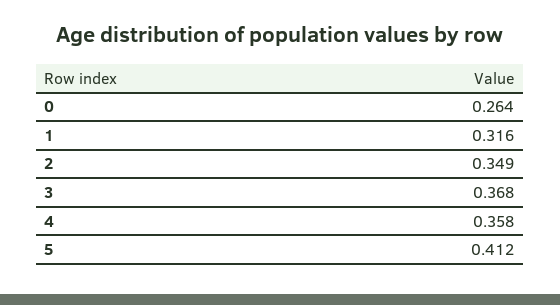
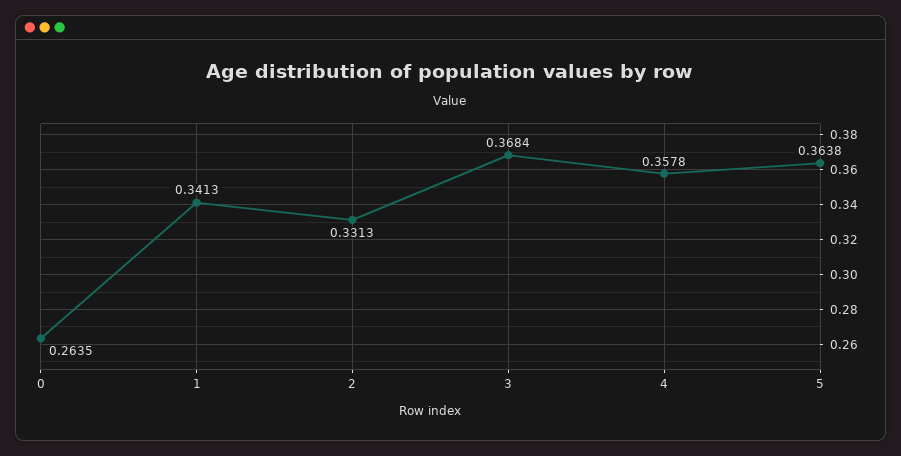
  {
    "0": 0.2635,
-   "1": 0.316,
+   "1": 0.3413,
-   "2": 0.349,
+   "2": 0.3313,
    "3": 0.3684,
    "4": 0.3578,
-   "5": 0.412
+   "5": 0.3638
  }

